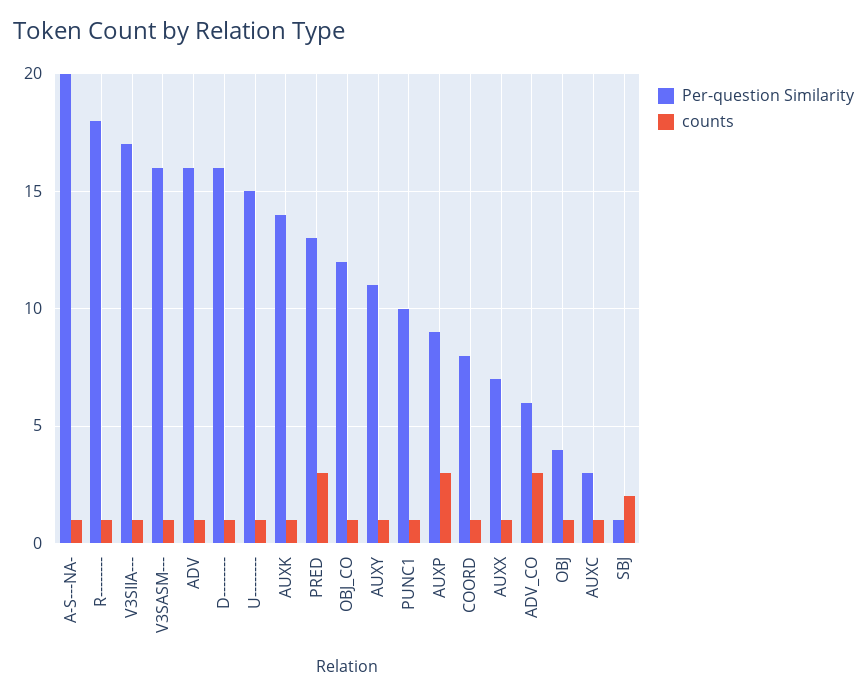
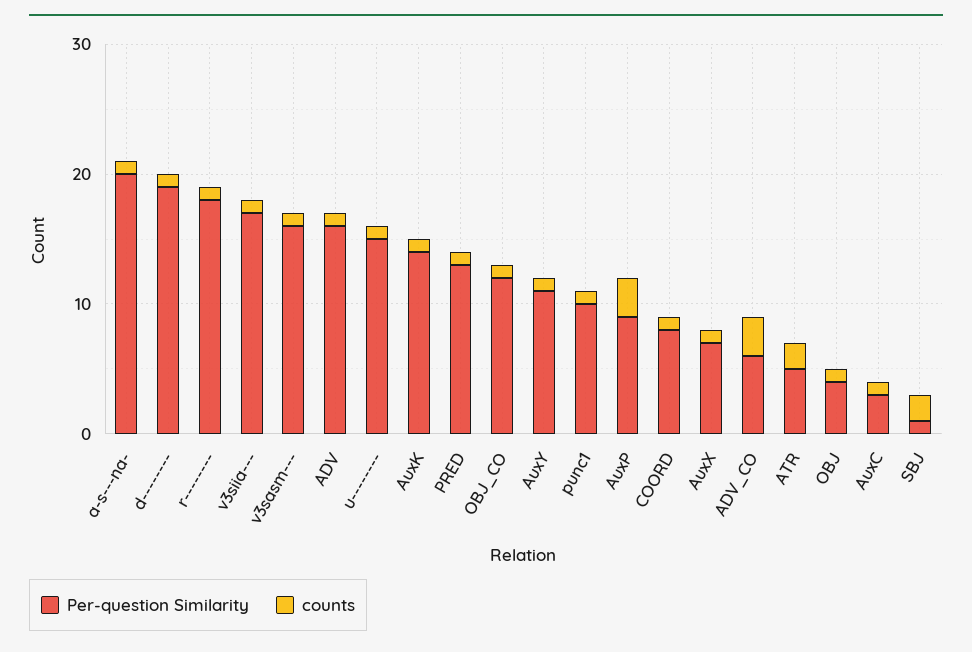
  {
    "Per-question Similarity": {
      "A-S---NA-": 20,
      "R--------": 18,
      "V3SIIA---": 17,
      "V3SASM---": 16,
      "ADV": 16,
-     "D--------": 16,
+     "D--------": 19,
      "U--------": 15,
      "AUXK": 14,
      "PRED": 13,
      "OBJ_CO": 12,
      "AUXY": 11,
      "PUNC1": 10,
      "AUXP": 9,
      "COORD": 8,
      "AUXX": 7,
      "ADV_CO": 6,
      "OBJ": 4,
      "AUXC": 3,
-     "SBJ": 1
+     "SBJ": 1,
+     "ATR": 5
    },
    "counts": {
      "A-S---NA-": 1,
      "R--------": 1,
      "V3SIIA---": 1,
      "V3SASM---": 1,
      "ADV": 1,
      "D--------": 1,
      "U--------": 1,
      "AUXK": 1,
-     "PRED": 3,
+     "PRED": 1,
      "OBJ_CO": 1,
      "AUXY": 1,
      "PUNC1": 1,
      "AUXP": 3,
      "COORD": 1,
      "AUXX": 1,
      "ADV_CO": 3,
      "OBJ": 1,
      "AUXC": 1,
-     "SBJ": 2
+     "SBJ": 2,
+     "ATR": 2
    }
  }

